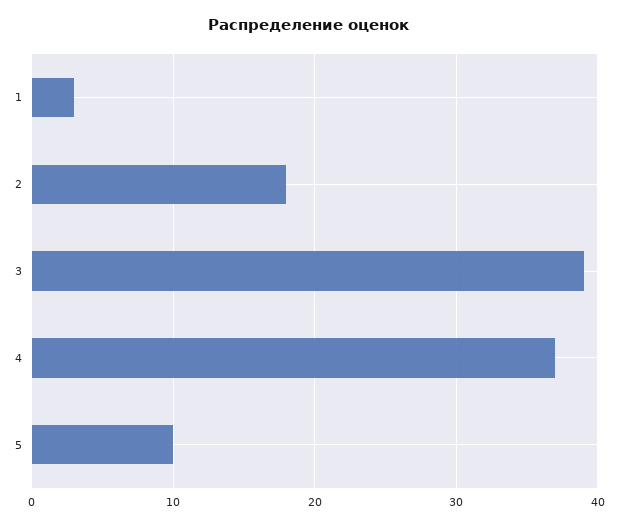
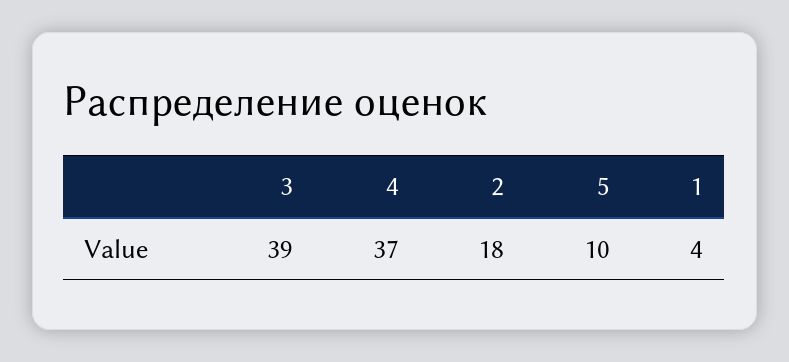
  {
-   "1": 3,
+   "1": 4,
    "2": 18,
    "3": 39,
    "4": 37,
    "5": 10
  }

